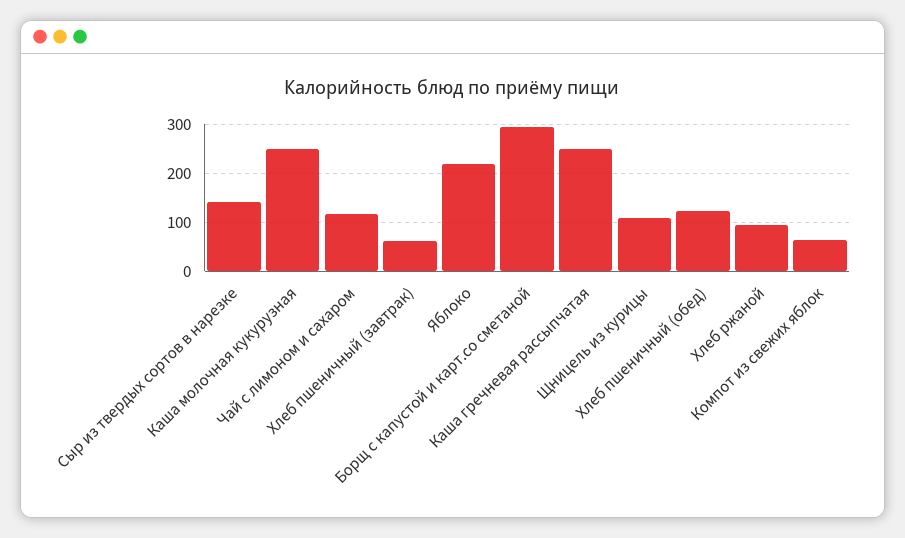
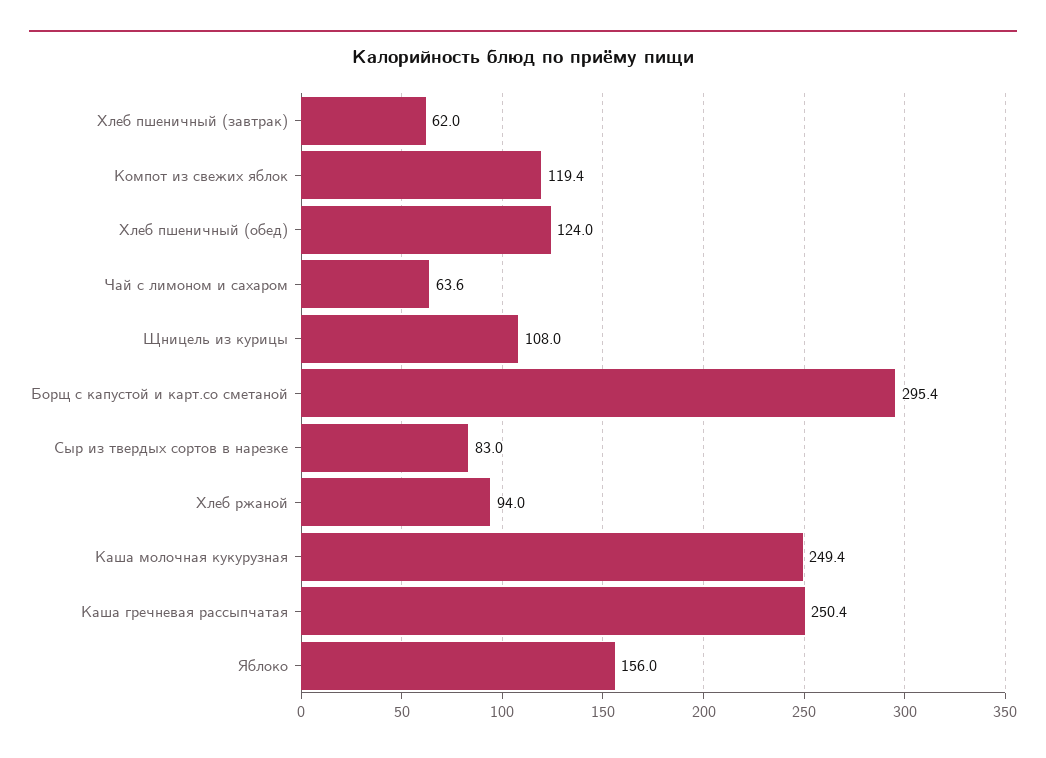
  {
-   "Сыр из твердых сортов в нарезке": 140,
+   "Сыр из твердых сортов в нарезке": 83,
    "Каша молочная кукурузная": 249.4,
-   "Чай с лимоном и сахаром": 120,
+   "Чай с лимоном и сахаром": 63.6,
    "Хлеб пшеничный (завтрак)": 62,
-   "Яблоко": 220,
+   "Яблоко": 156,
    "Борщ с капустой и карт.со сметаной": 295.4,
    "Каша гречневая рассыпчатая": 250.4,
    "Щницель из курицы": 108,
    "Хлеб пшеничный (обед)": 124,
    "Хлеб ржаной": 94,
-   "Компот из свежих яблок": 60
+   "Компот из свежих яблок": 119.4
  }

